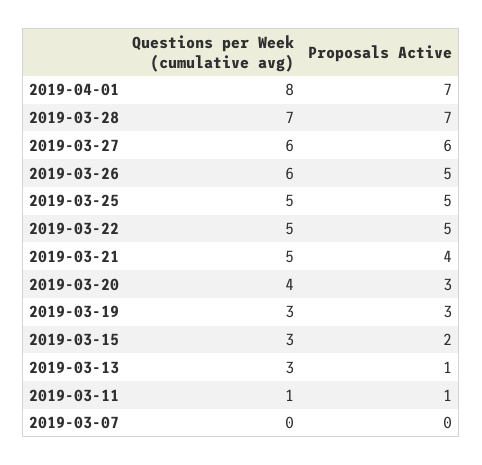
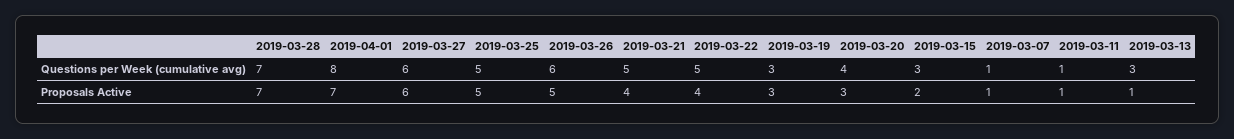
  {
    "Questions per Week (cumulative avg)": {
      "2019-04-01": 8,
      "2019-03-28": 7,
      "2019-03-27": 6,
      "2019-03-26": 6,
      "2019-03-25": 5,
      "2019-03-22": 5,
      "2019-03-21": 5,
      "2019-03-20": 4,
      "2019-03-19": 3,
      "2019-03-15": 3,
      "2019-03-13": 3,
      "2019-03-11": 1,
-     "2019-03-07": 0
+     "2019-03-07": 1
    },
    "Proposals Active": {
      "2019-04-01": 7,
      "2019-03-28": 7,
      "2019-03-27": 6,
      "2019-03-26": 5,
      "2019-03-25": 5,
-     "2019-03-22": 5,
+     "2019-03-22": 4,
      "2019-03-21": 4,
      "2019-03-20": 3,
      "2019-03-19": 3,
      "2019-03-15": 2,
      "2019-03-13": 1,
      "2019-03-11": 1,
-     "2019-03-07": 0
+     "2019-03-07": 1
    }
  }

